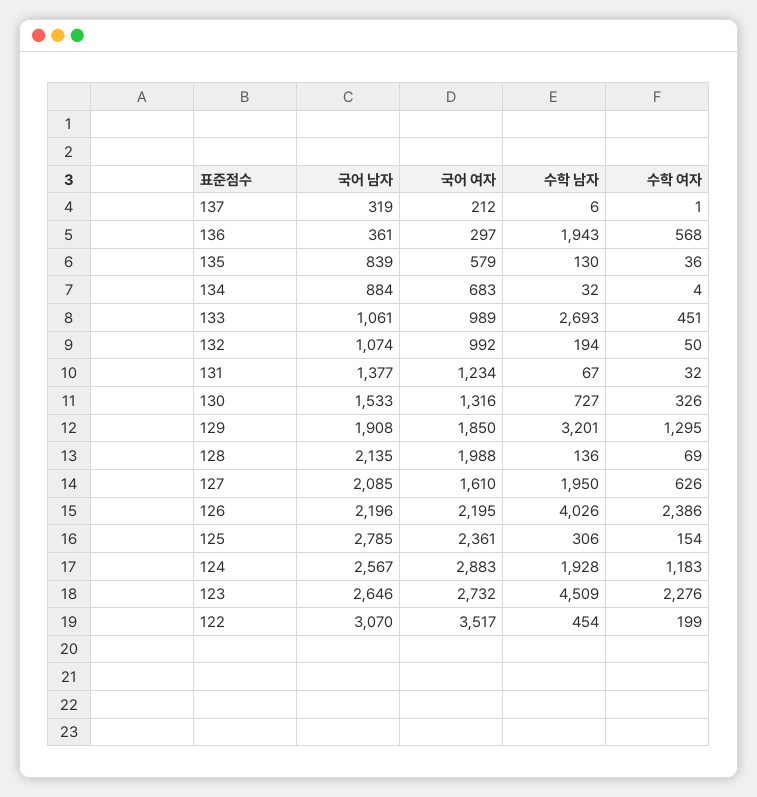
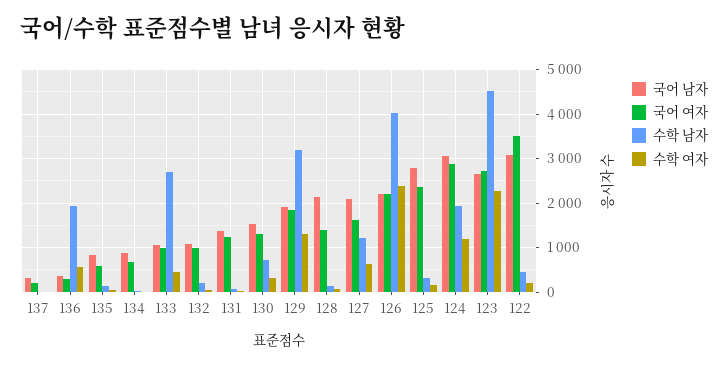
  {
    "국어 남자": {
      "137": 319,
      "136": 361,
      "135": 839,
      "134": 884,
      "133": 1061,
      "132": 1074,
      "131": 1377,
      "130": 1533,
      "129": 1908,
      "128": 2135,
      "127": 2085,
      "126": 2196,
      "125": 2785,
-     "124": 2567,
+     "124": 3000,
      "123": 2646,
      "122": 3070
    },
    "국어 여자": {
      "137": 212,
      "136": 297,
      "135": 579,
      "134": 683,
      "133": 989,
      "132": 992,
      "131": 1234,
      "130": 1316,
      "129": 1850,
-     "128": 1988,
+     "128": 1400,
      "127": 1610,
      "126": 2195,
      "125": 2361,
      "124": 2883,
      "123": 2732,
      "122": 3517
    },
    "수학 남자": {
      "137": 6,
      "136": 1943,
      "135": 130,
      "134": 32,
      "133": 2693,
      "132": 194,
      "131": 67,
      "130": 727,
      "129": 3201,
      "128": 136,
-     "127": 1950,
+     "127": 1200,
      "126": 4026,
      "125": 306,
      "124": 1928,
      "123": 4509,
      "122": 454
    },
    "수학 여자": {
      "137": 1,
      "136": 568,
      "135": 36,
      "134": 4,
      "133": 451,
      "132": 50,
      "131": 32,
      "130": 326,
      "129": 1295,
      "128": 69,
      "127": 626,
      "126": 2386,
      "125": 154,
      "124": 1183,
      "123": 2276,
      "122": 199
    }
  }

